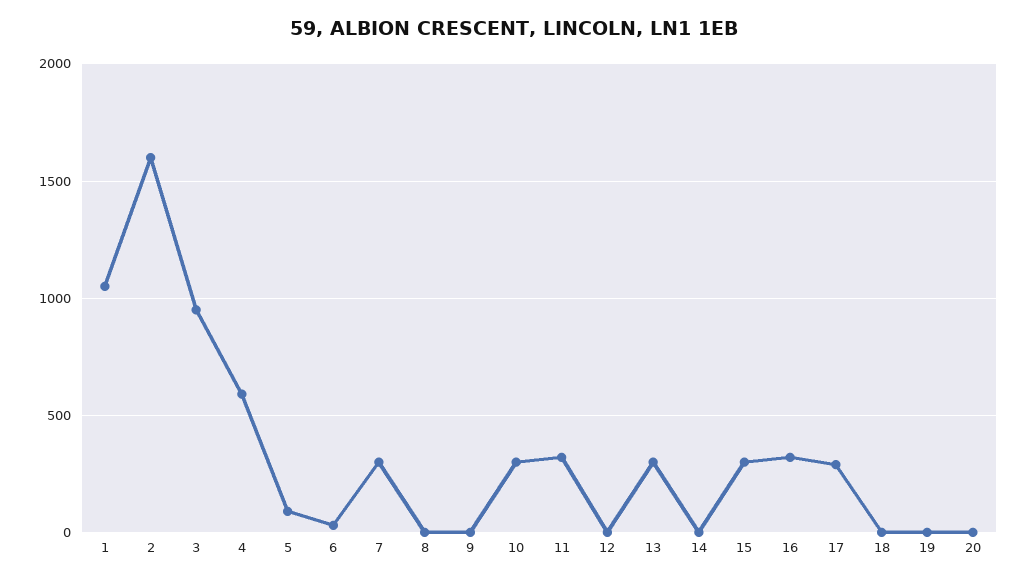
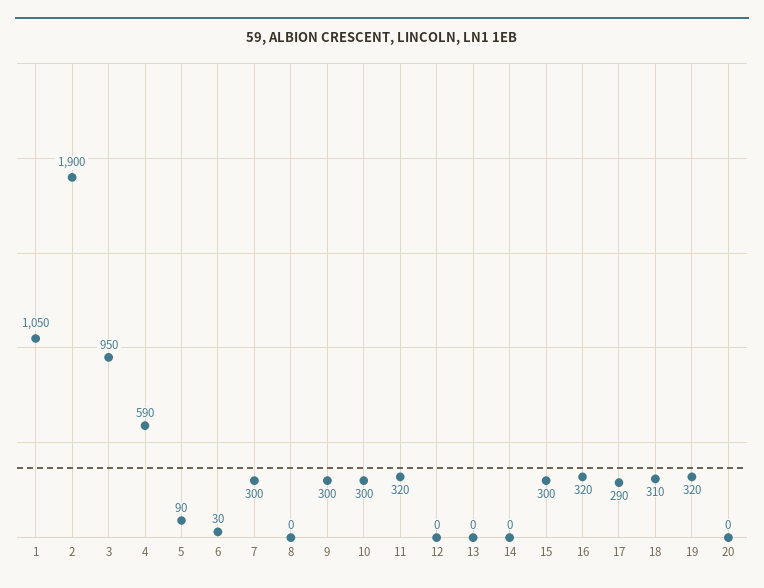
  {
    "1": 1050,
-   "2": 1600,
+   "2": 1900,
    "3": 950,
    "4": 590,
    "5": 90,
    "6": 30,
    "7": 300,
    "8": 0,
-   "9": 0,
+   "9": 300,
    "10": 300,
    "11": 320,
    "12": 0,
-   "13": 300,
+   "13": 0,
    "14": 0,
    "15": 300,
    "16": 320,
    "17": 290,
-   "18": 0,
+   "18": 310,
-   "19": 0,
+   "19": 320,
    "20": 0
  }

